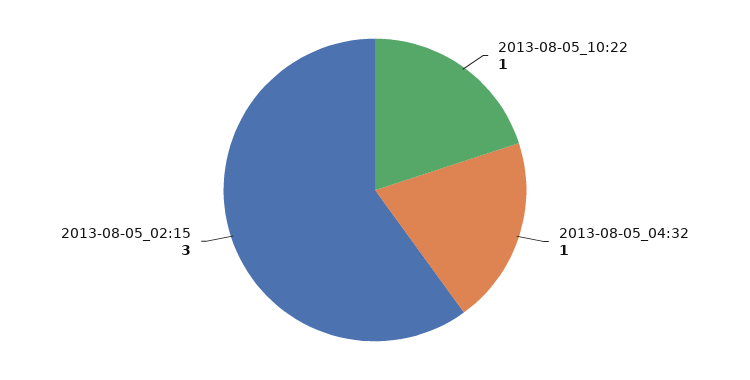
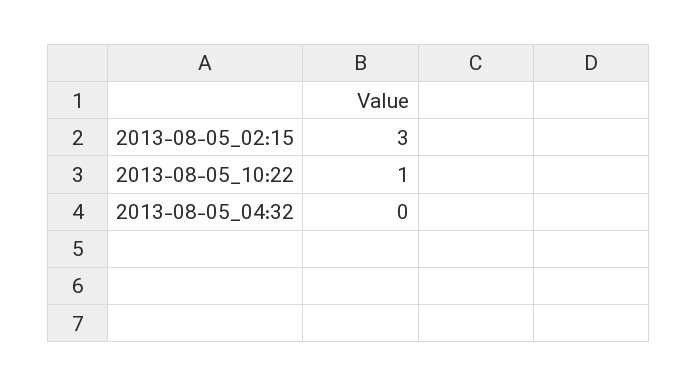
  {
    "2013-08-05_10:22": 1,
-   "2013-08-05_04:32": 1,
+   "2013-08-05_04:32": 0,
    "2013-08-05_02:15": 3
  }

